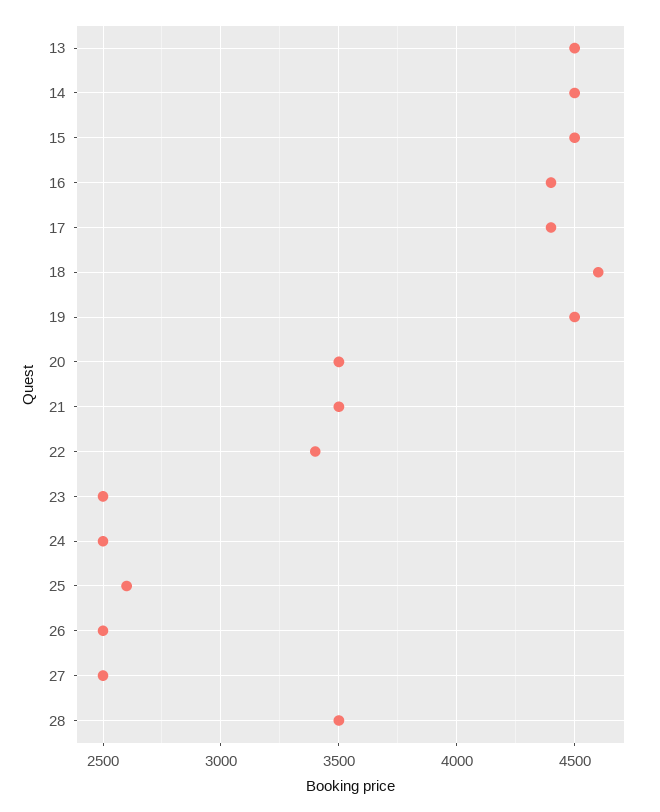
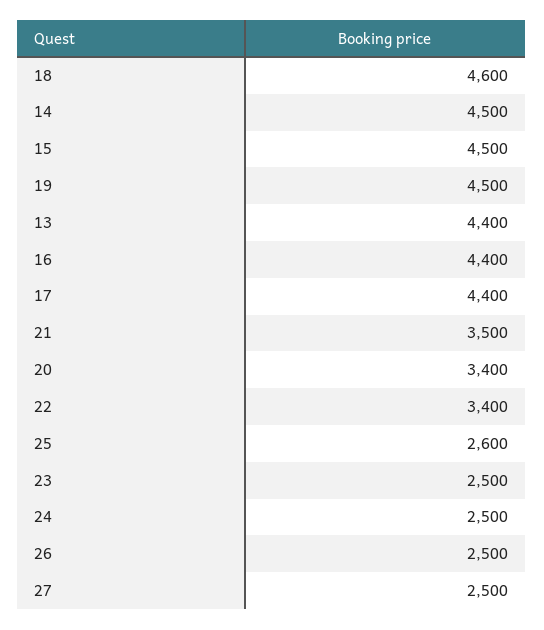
  {
-   "13": 4500,
+   "13": 4400,
    "14": 4500,
    "15": 4500,
    "16": 4400,
    "17": 4400,
    "18": 4600,
    "19": 4500,
-   "20": 3500,
+   "20": 3400,
    "21": 3500,
    "22": 3400,
    "23": 2500,
    "24": 2500,
    "25": 2600,
    "26": 2500,
-   "27": 2500,
+   "27": 2500
-   "28": 3500
  }

